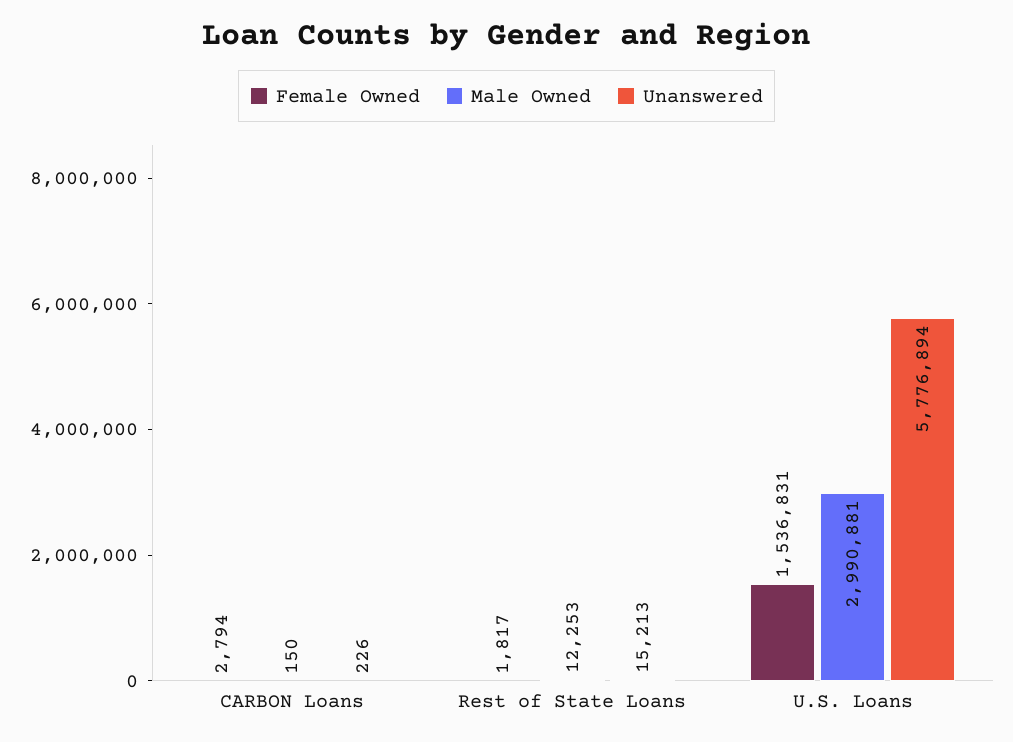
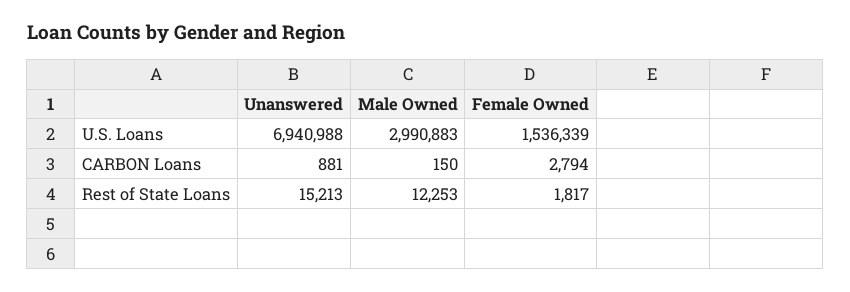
  {
    "Female Owned": {
      "CARBON Loans": 2794,
      "Rest of State Loans": 1817,
-     "U.S. Loans": 1536831
+     "U.S. Loans": 1536339
    },
    "Male Owned": {
      "CARBON Loans": 150,
      "Rest of State Loans": 12253,
-     "U.S. Loans": 2990881
+     "U.S. Loans": 2990883
    },
    "Unanswered": {
-     "CARBON Loans": 226,
+     "CARBON Loans": 881,
      "Rest of State Loans": 15213,
-     "U.S. Loans": 5776894
+     "U.S. Loans": 6940988
    }
  }

